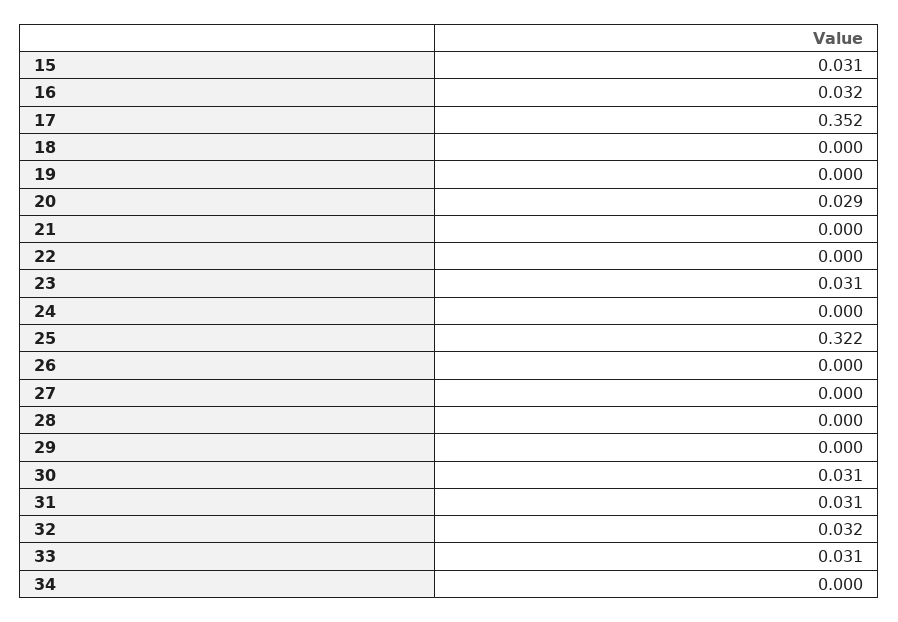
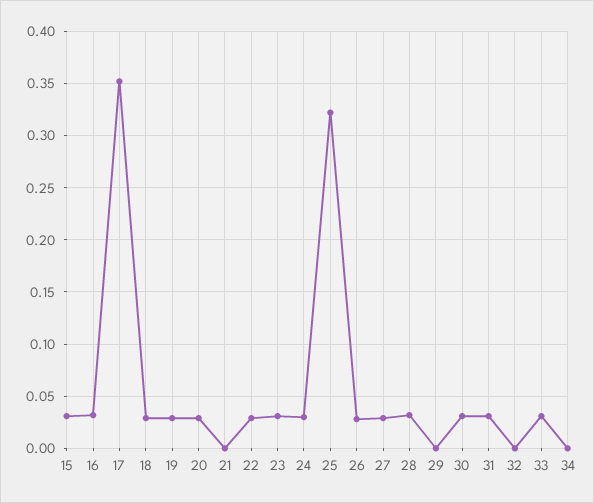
  {
    "15": 0.031,
    "16": 0.032,
    "17": 0.352,
-   "18": 0,
+   "18": 0.03,
-   "19": 0,
+   "19": 0.03,
    "20": 0.029,
    "21": 0,
-   "22": 0,
+   "22": 0.03,
    "23": 0.031,
-   "24": 0,
+   "24": 0.03,
    "25": 0.322,
-   "26": 0,
+   "26": 0.03,
-   "27": 0,
+   "27": 0.03,
-   "28": 0,
+   "28": 0.03,
    "29": 0,
    "30": 0.031,
    "31": 0.031,
-   "32": 0.032,
+   "32": 0,
    "33": 0.031,
    "34": 0
  }

